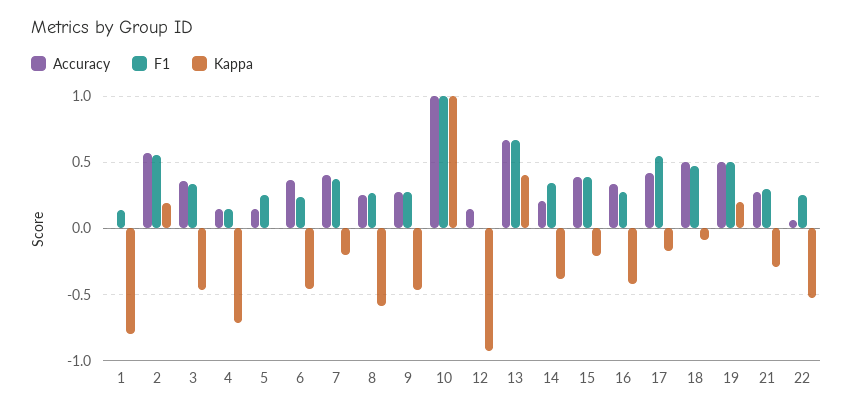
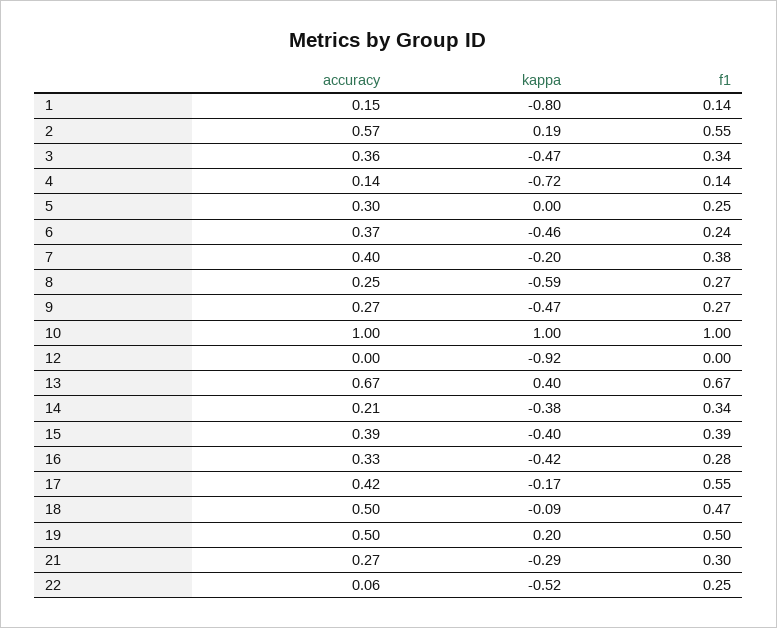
  {
    "Accuracy": {
-     "1": 0,
+     "1": 0.15,
      "2": 0.57,
      "3": 0.36,
      "4": 0.14,
-     "5": 0.15,
+     "5": 0.3,
      "6": 0.37,
      "7": 0.4,
      "8": 0.25,
      "9": 0.27,
      "10": 1,
-     "12": 0.15,
+     "12": 0,
      "13": 0.67,
      "14": 0.21,
      "15": 0.39,
      "16": 0.33,
      "17": 0.42,
      "18": 0.5,
      "19": 0.5,
      "21": 0.27,
      "22": 0.06
    },
    "F1": {
      "1": 0.14,
      "2": 0.55,
      "3": 0.34,
      "4": 0.14,
      "5": 0.25,
      "6": 0.24,
      "7": 0.38,
      "8": 0.27,
      "9": 0.27,
      "10": 1,
      "12": 0,
      "13": 0.67,
      "14": 0.34,
      "15": 0.39,
      "16": 0.28,
      "17": 0.55,
      "18": 0.47,
      "19": 0.5,
      "21": 0.3,
      "22": 0.25
    },
    "Kappa": {
      "1": -0.8,
      "2": 0.19,
      "3": -0.47,
      "4": -0.72,
      "5": 0,
      "6": -0.46,
      "7": -0.2,
      "8": -0.59,
      "9": -0.47,
      "10": 1,
      "12": -0.92,
      "13": 0.4,
      "14": -0.38,
-     "15": -0.2,
+     "15": -0.4,
      "16": -0.42,
      "17": -0.17,
      "18": -0.09,
      "19": 0.2,
      "21": -0.29,
      "22": -0.52
    }
  }

